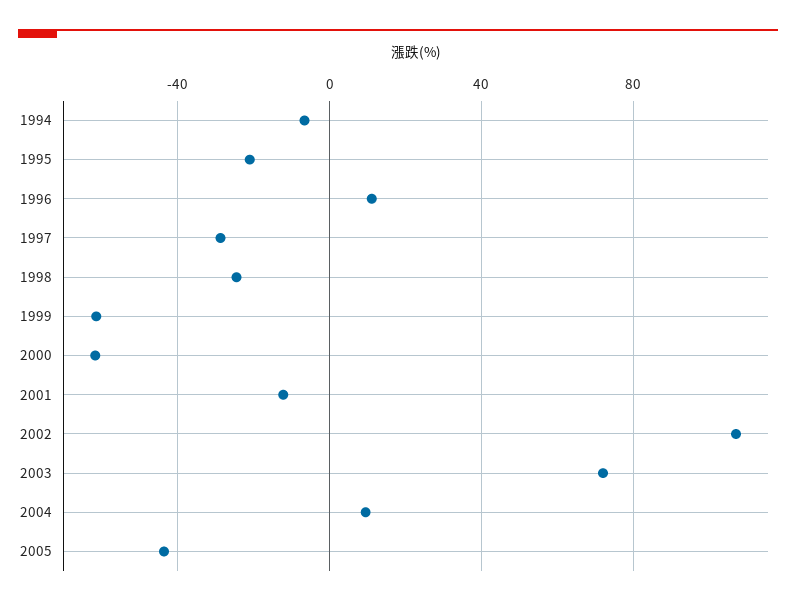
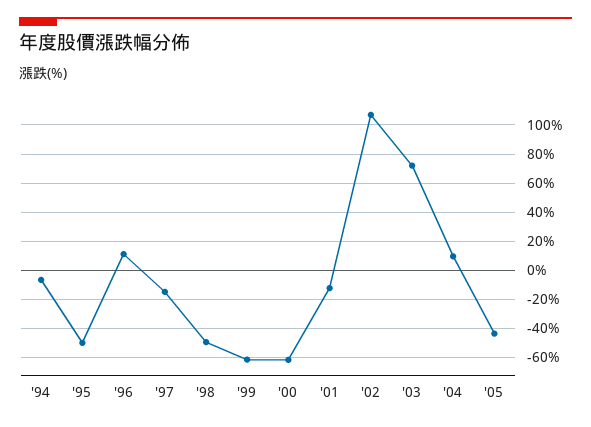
  {
    "1994": -5,
-   "1995": -20,
+   "1995": -50,
    "1996": 10,
-   "1997": -30,
+   "1997": -15,
-   "1998": -25,
+   "1998": -50,
    "1999": -60,
    "2000": -60,
    "2001": -10,
    "2002": 105,
    "2003": 70,
    "2004": 10,
    "2005": -45
  }

